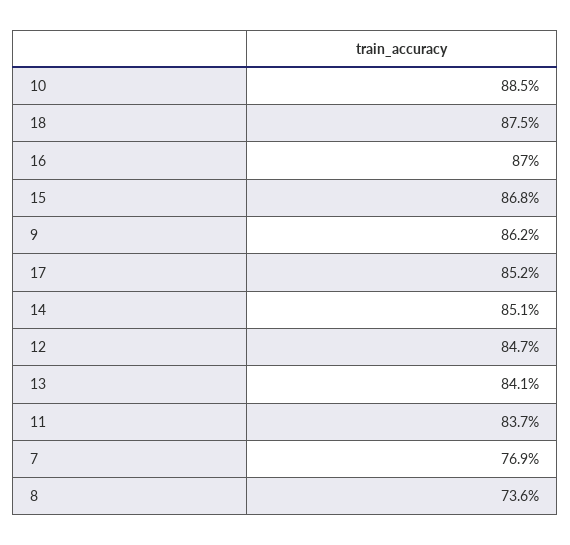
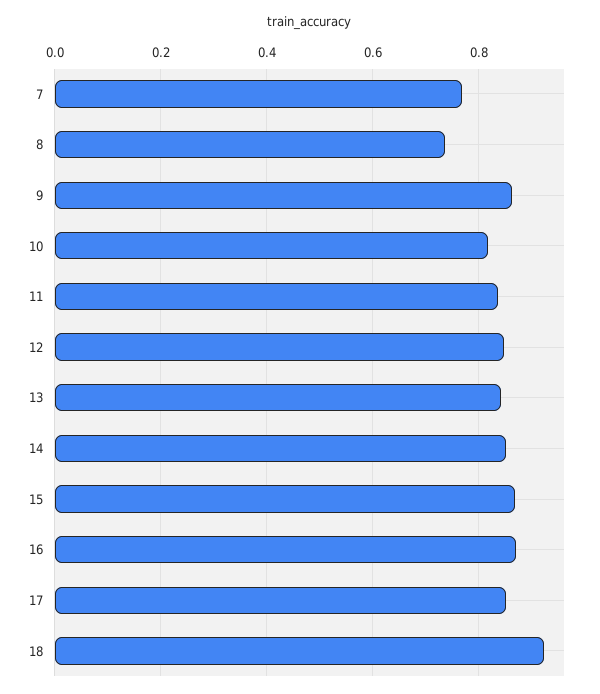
  {
-   "10": 0.885,
+   "10": 0.82,
-   "18": 0.875,
+   "18": 0.92,
    "16": 0.87,
    "15": 0.868,
    "9": 0.862,
    "17": 0.852,
    "14": 0.851,
    "12": 0.847,
    "13": 0.841,
    "11": 0.837,
    "7": 0.769,
    "8": 0.736
  }

